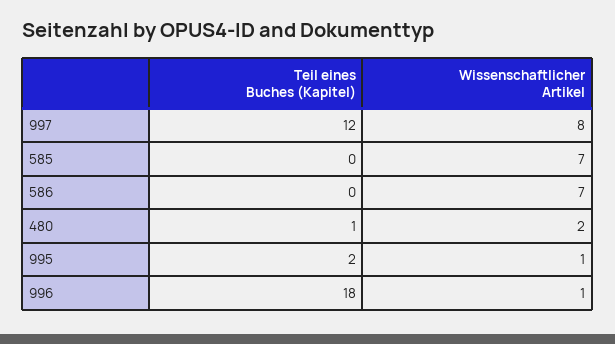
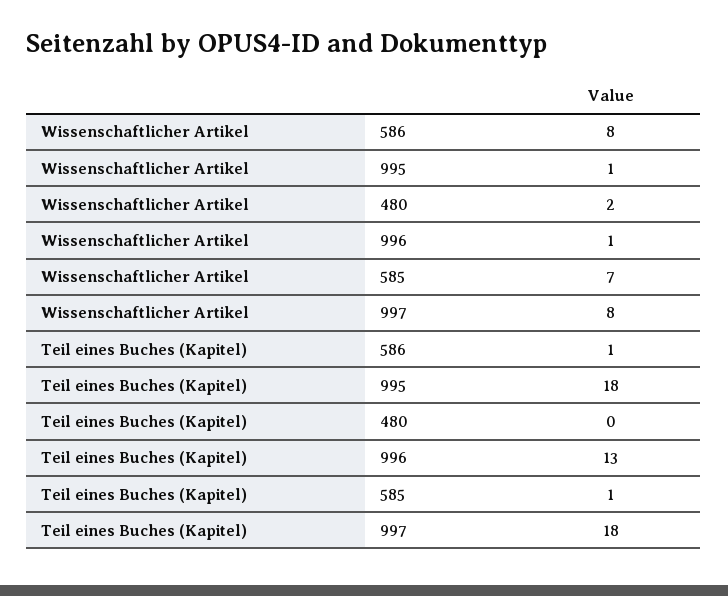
  {
    "Teil eines Buches (Kapitel)": {
-     "997": 12,
+     "997": 18,
-     "585": 0,
+     "585": 1,
-     "586": 0,
+     "586": 1,
-     "480": 1,
+     "480": 0,
-     "995": 2,
+     "995": 18,
-     "996": 18
+     "996": 13
    },
    "Wissenschaftlicher Artikel": {
      "997": 8,
      "585": 7,
-     "586": 7,
+     "586": 8,
      "480": 2,
      "995": 1,
      "996": 1
    }
  }

